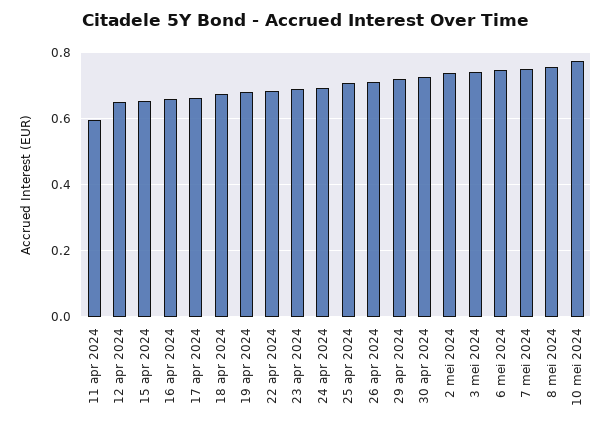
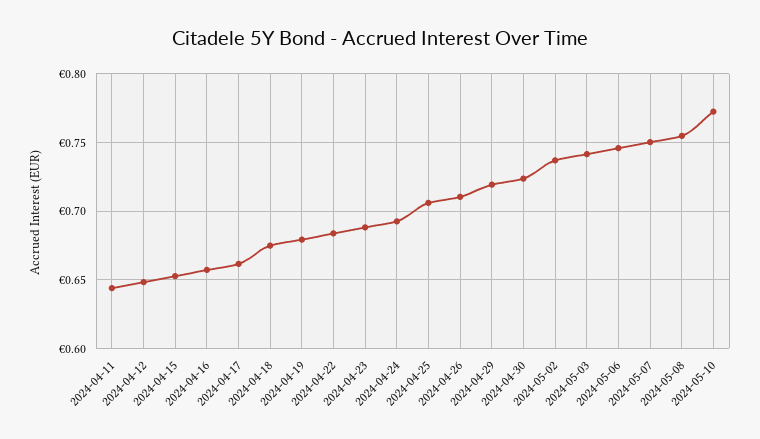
  {
-   "11 apr 2024": 0.6,
+   "11 apr 2024": 0.645,
    "12 apr 2024": 0.65,
    "15 apr 2024": 0.655,
    "16 apr 2024": 0.655,
    "17 apr 2024": 0.66,
    "18 apr 2024": 0.675,
    "19 apr 2024": 0.68,
    "22 apr 2024": 0.685,
    "23 apr 2024": 0.69,
    "24 apr 2024": 0.695,
    "25 apr 2024": 0.705,
    "26 apr 2024": 0.71,
    "29 apr 2024": 0.72,
    "30 apr 2024": 0.725,
    "2 mei 2024": 0.735,
    "3 mei 2024": 0.74,
    "6 mei 2024": 0.745,
    "7 mei 2024": 0.75,
    "8 mei 2024": 0.755,
    "10 mei 2024": 0.775
  }

